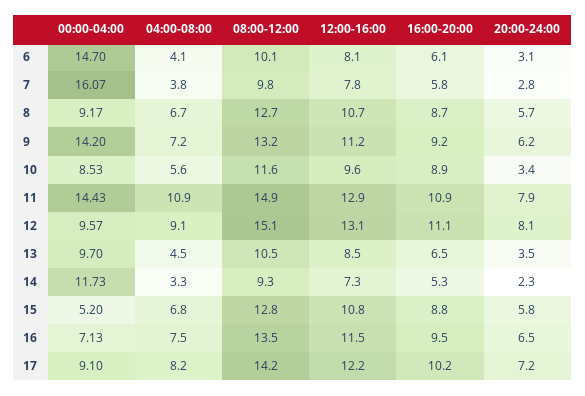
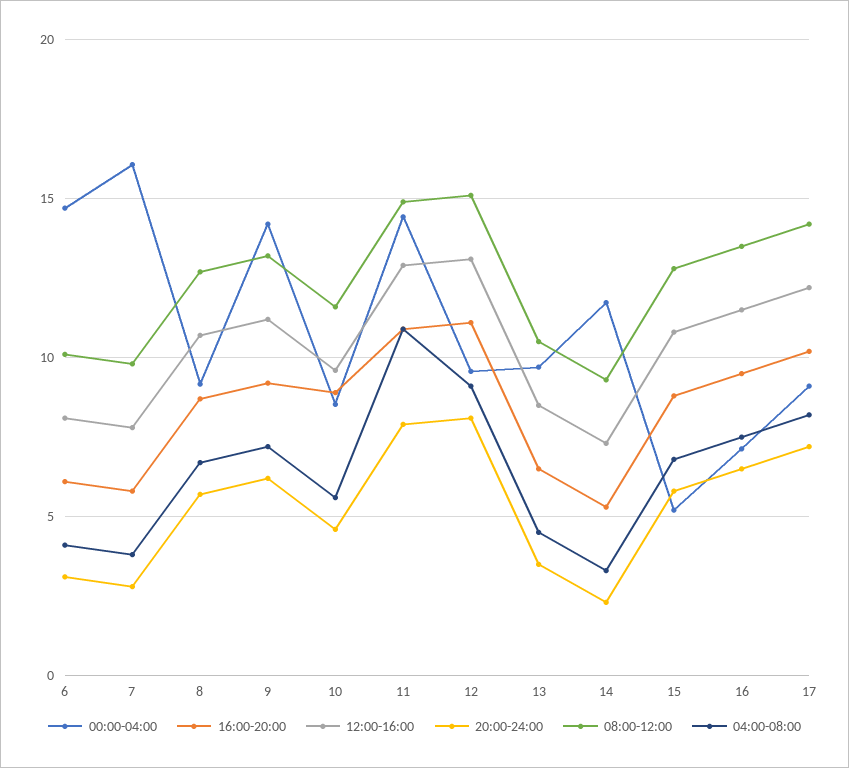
  {
    "00:00-04:00": {
      "6": 14.7,
      "7": 16.07,
      "8": 9.17,
      "9": 14.2,
      "10": 8.53,
      "11": 14.43,
      "12": 9.57,
      "13": 9.7,
      "14": 11.73,
      "15": 5.2,
      "16": 7.13,
      "17": 9.1
    },
    "04:00-08:00": {
      "6": 4.1,
      "7": 3.8,
      "8": 6.7,
      "9": 7.2,
      "10": 5.6,
      "11": 10.9,
      "12": 9.1,
      "13": 4.5,
      "14": 3.3,
      "15": 6.8,
      "16": 7.5,
      "17": 8.2
    },
    "08:00-12:00": {
      "6": 10.1,
      "7": 9.8,
      "8": 12.7,
      "9": 13.2,
      "10": 11.6,
      "11": 14.9,
      "12": 15.1,
      "13": 10.5,
      "14": 9.3,
      "15": 12.8,
      "16": 13.5,
      "17": 14.2
    },
    "12:00-16:00": {
      "6": 8.1,
      "7": 7.8,
      "8": 10.7,
      "9": 11.2,
      "10": 9.6,
      "11": 12.9,
      "12": 13.1,
      "13": 8.5,
      "14": 7.3,
      "15": 10.8,
      "16": 11.5,
      "17": 12.2
    },
    "16:00-20:00": {
      "6": 6.1,
      "7": 5.8,
      "8": 8.7,
      "9": 9.2,
      "10": 8.9,
      "11": 10.9,
      "12": 11.1,
      "13": 6.5,
      "14": 5.3,
      "15": 8.8,
      "16": 9.5,
      "17": 10.2
    },
    "20:00-24:00": {
      "6": 3.1,
      "7": 2.8,
      "8": 5.7,
      "9": 6.2,
-     "10": 3.4,
+     "10": 4.5,
      "11": 7.9,
      "12": 8.1,
      "13": 3.5,
      "14": 2.3,
      "15": 5.8,
      "16": 6.5,
      "17": 7.2
    }
  }

